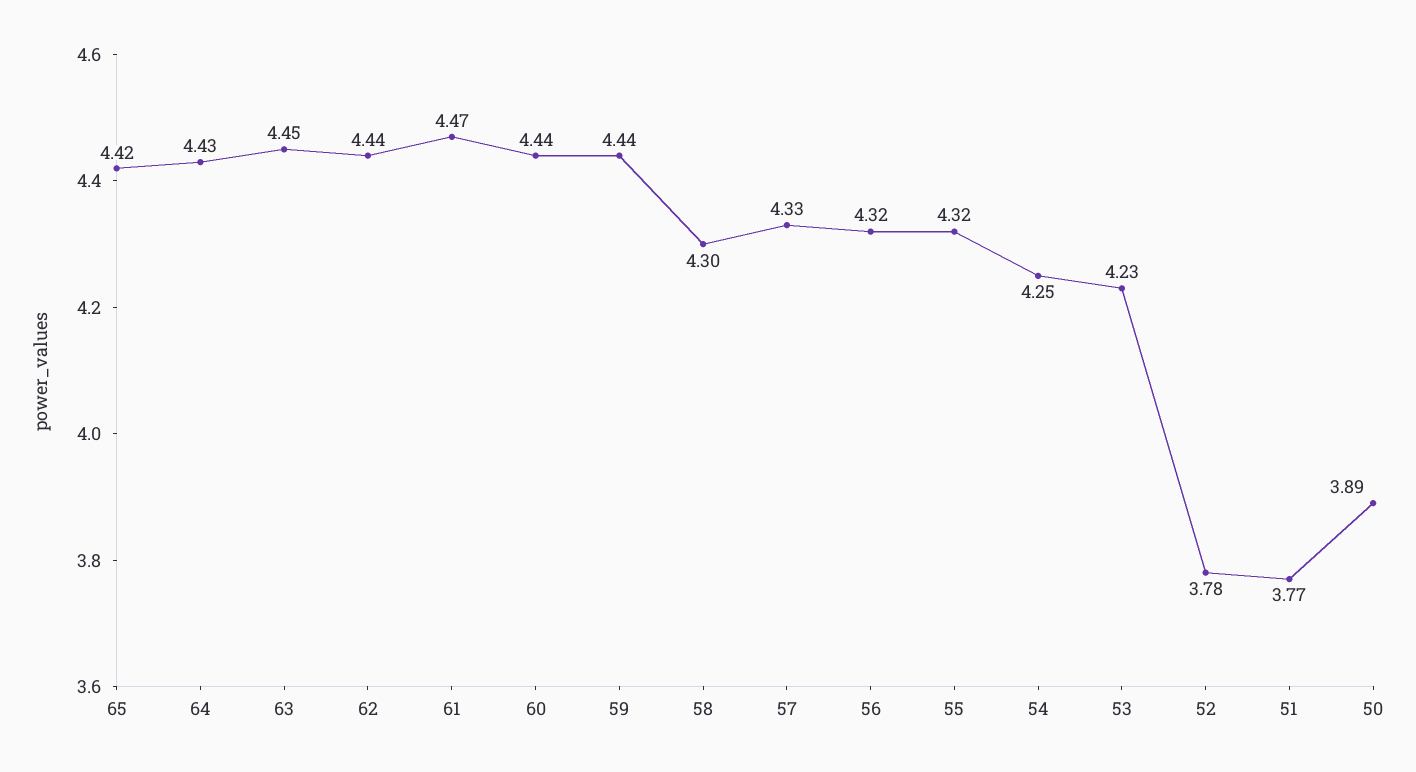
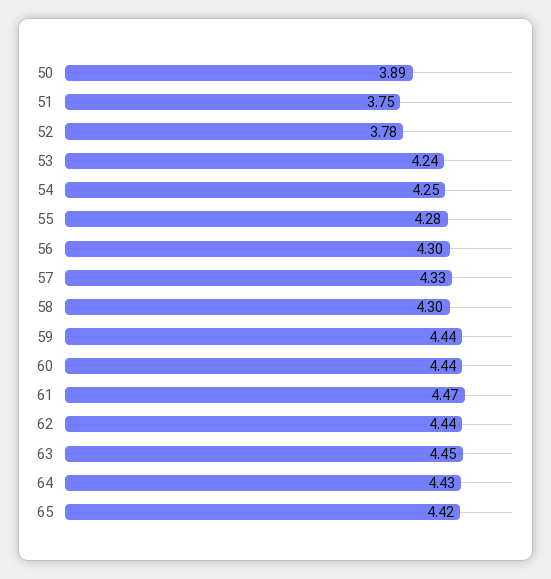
  {
    "65": 4.42,
    "64": 4.43,
    "63": 4.45,
    "62": 4.44,
    "61": 4.47,
    "60": 4.44,
    "59": 4.44,
    "58": 4.3,
    "57": 4.33,
-   "56": 4.32,
+   "56": 4.3,
-   "55": 4.32,
+   "55": 4.28,
    "54": 4.25,
-   "53": 4.23,
+   "53": 4.24,
    "52": 3.78,
-   "51": 3.77,
+   "51": 3.75,
    "50": 3.89
  }

